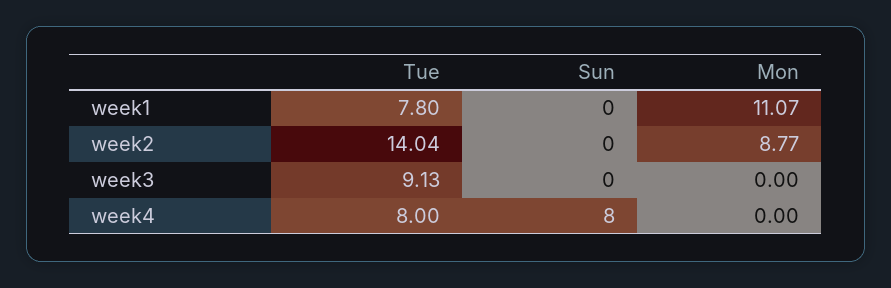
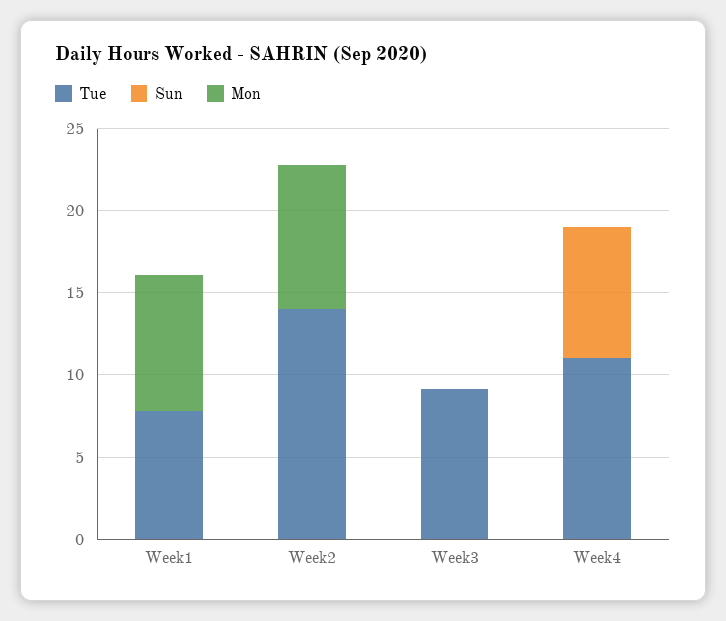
  {
    "Tue": {
      "week1": 7.8,
      "week2": 14.04,
      "week3": 9.13,
-     "week4": 8
+     "week4": 11
    },
    "Sun": {
      "week1": 0,
      "week2": 0,
      "week3": 0,
      "week4": 8
    },
    "Mon": {
-     "week1": 11.07,
+     "week1": 8,
      "week2": 8.77,
      "week3": 0,
      "week4": 0
    }
  }

